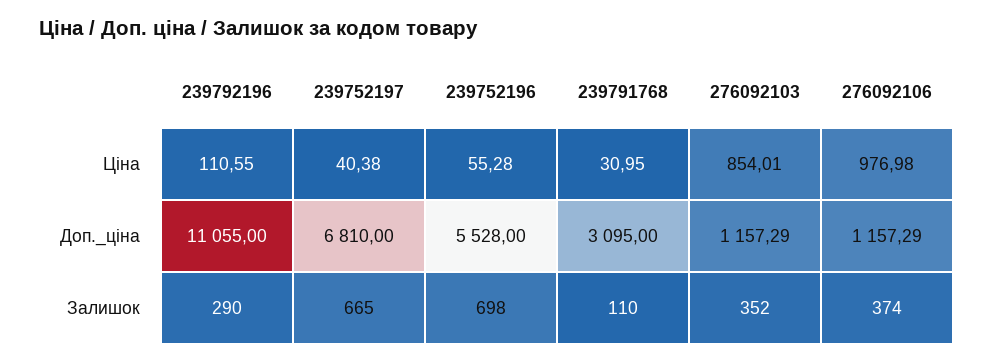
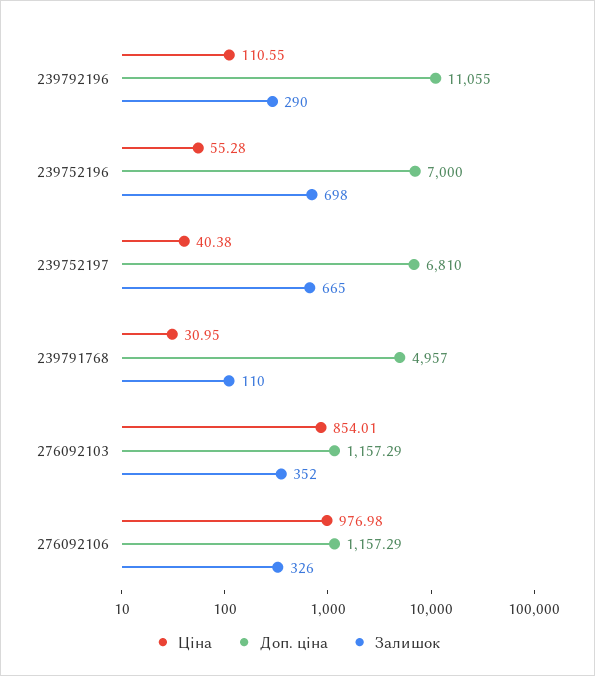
  {
    "Ціна": {
      "239792196": 110.55,
      "239752197": 40.38,
      "239752196": 55.28,
      "239791768": 30.95,
      "276092103": 854.01,
      "276092106": 976.98
    },
    "Доп._ціна": {
      "239792196": 11055,
      "239752197": 6810,
-     "239752196": 5528,
+     "239752196": 7000,
-     "239791768": 3095,
+     "239791768": 4957,
      "276092103": 1157.29,
      "276092106": 1157.29
    },
    "Залишок": {
      "239792196": 290,
      "239752197": 665,
      "239752196": 698,
      "239791768": 110,
      "276092103": 352,
-     "276092106": 374
+     "276092106": 326
    }
  }

